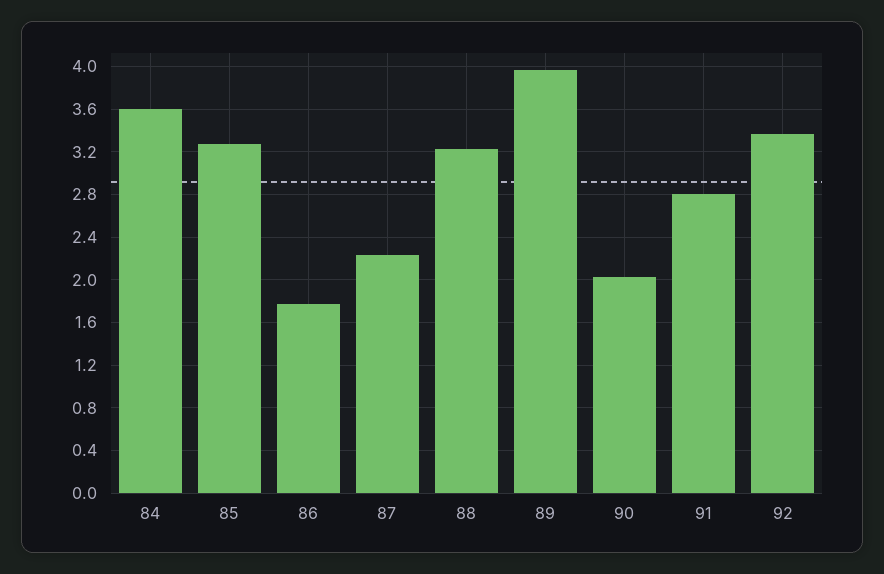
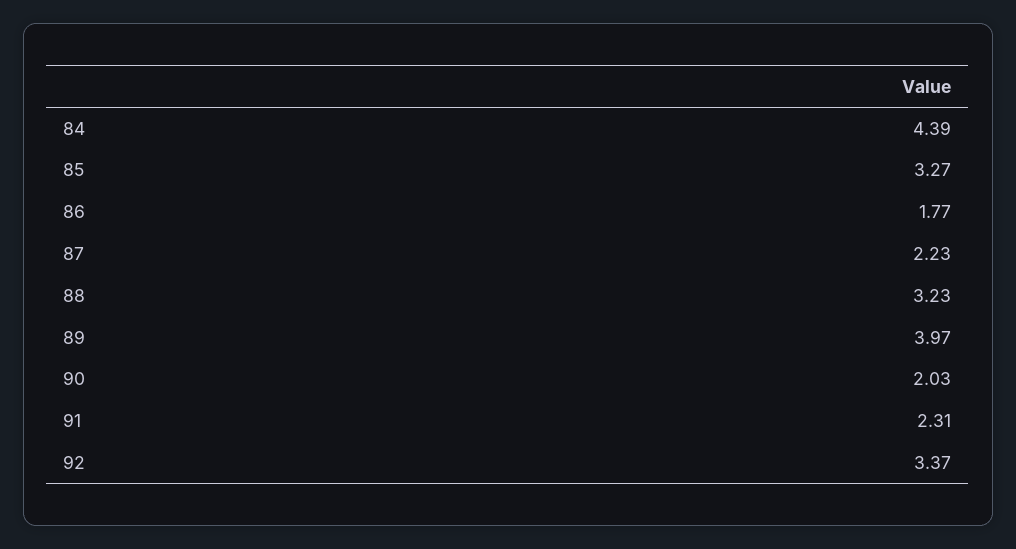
  {
-   "84": 3.6,
+   "84": 4.39,
    "85": 3.27,
    "86": 1.77,
    "87": 2.23,
    "88": 3.23,
    "89": 3.97,
    "90": 2.03,
-   "91": 2.8,
+   "91": 2.31,
    "92": 3.37
  }

